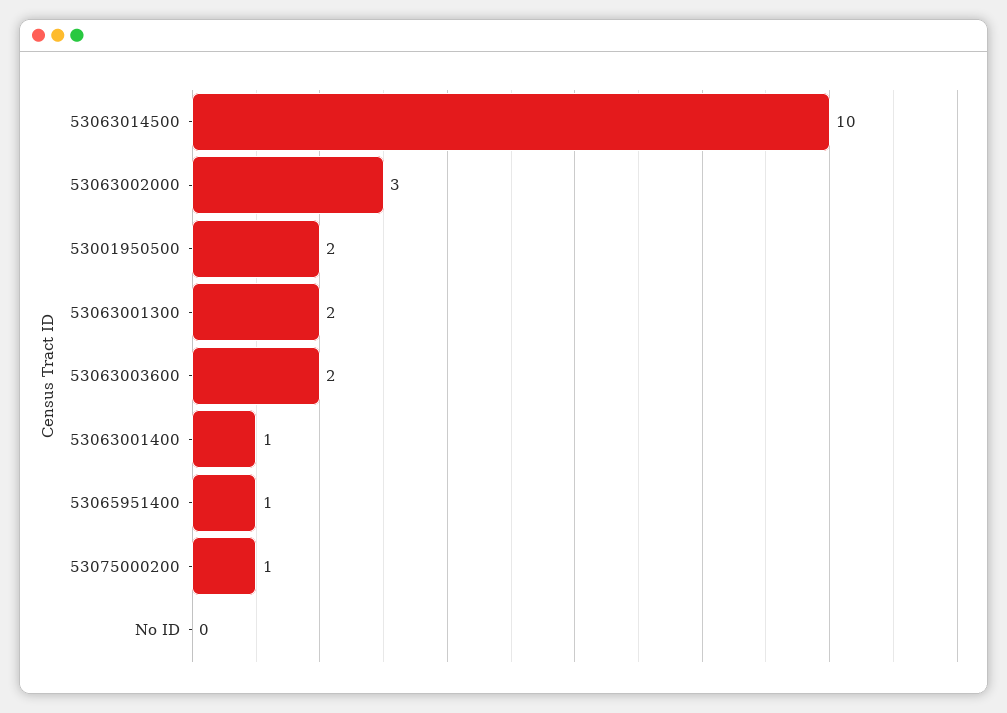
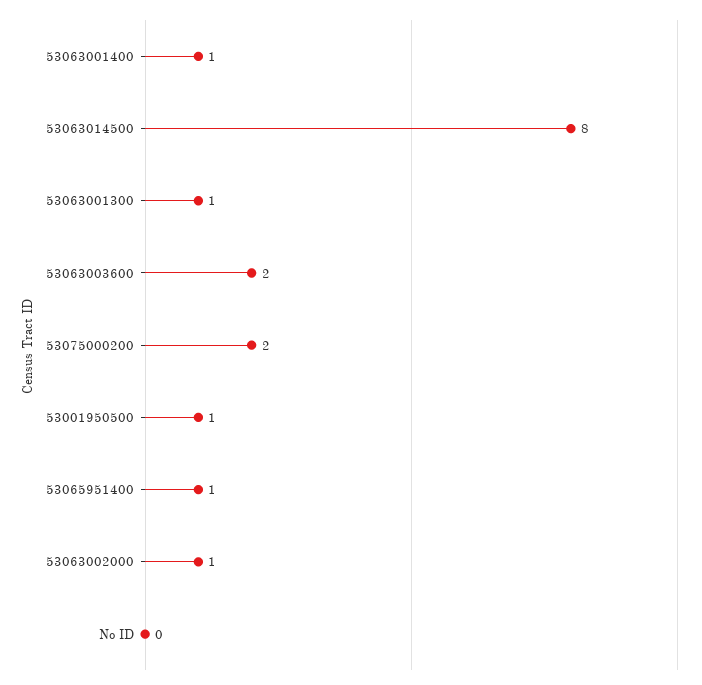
  {
-   "53063014500": 10,
+   "53063014500": 8,
-   "53063002000": 3,
+   "53063002000": 1,
-   "53001950500": 2,
+   "53001950500": 1,
-   "53063001300": 2,
+   "53063001300": 1,
    "53063003600": 2,
    "53063001400": 1,
    "53065951400": 1,
-   "53075000200": 1,
+   "53075000200": 2,
    "No ID": 0
  }

